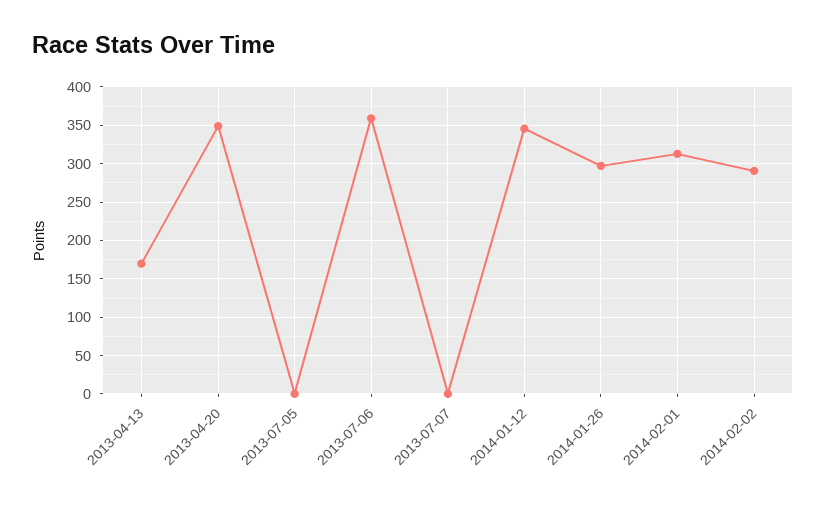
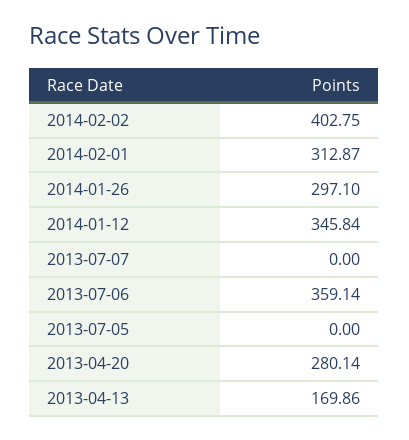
  {
    "2013-04-13": 169.86,
-   "2013-04-20": 350,
+   "2013-04-20": 280.14,
    "2013-07-05": 0,
    "2013-07-06": 359.14,
    "2013-07-07": 0,
    "2014-01-12": 345.84,
    "2014-01-26": 297.1,
    "2014-02-01": 312.87,
-   "2014-02-02": 290
+   "2014-02-02": 402.75
  }

